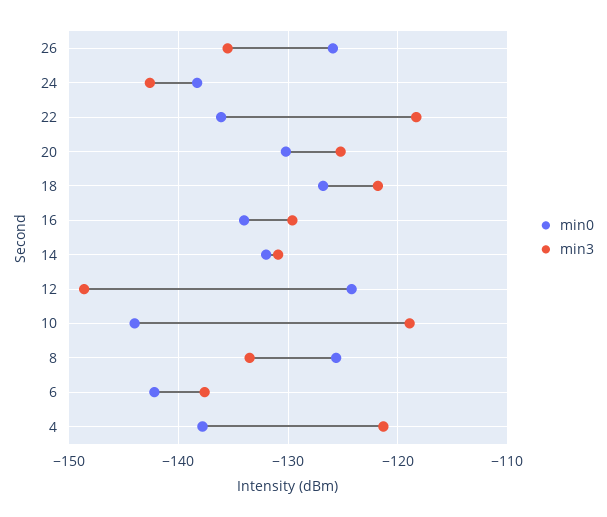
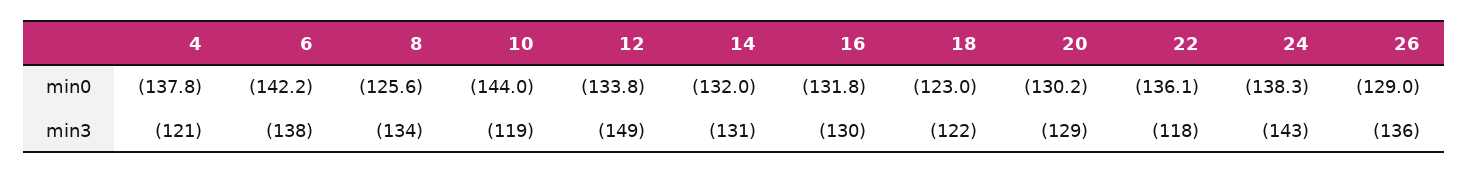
  {
    "min0": {
-     "26": -126,
+     "26": -129,
      "24": -138.3,
      "22": -136.1,
      "20": -130.2,
-     "18": -127,
+     "18": -123,
-     "16": -134,
+     "16": -131.8,
      "14": -132,
-     "12": -124,
+     "12": -133.8,
      "10": -144,
      "8": -125.6,
      "6": -142.2,
      "4": -137.8
    },
    "min3": {
      "26": -136,
      "24": -143,
      "22": -118,
-     "20": -125,
+     "20": -129,
      "18": -122,
      "16": -130,
      "14": -131,
      "12": -149,
      "10": -119,
      "8": -134,
      "6": -138,
      "4": -121
    }
  }

